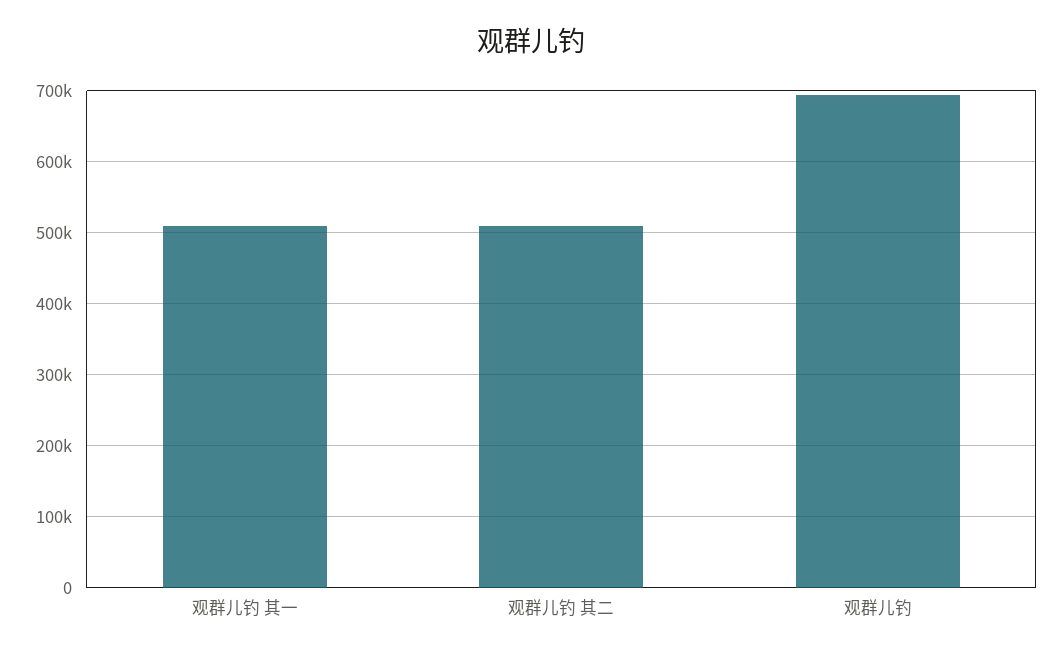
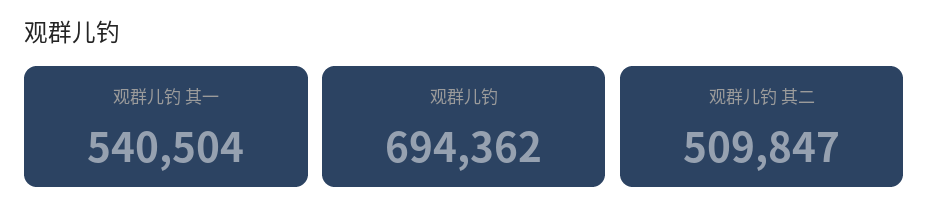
  {
-   "观群儿钓 其一": 510000,
+   "观群儿钓 其一": 540504,
    "观群儿钓 其二": 509847,
    "观群儿钓": 694362
  }

